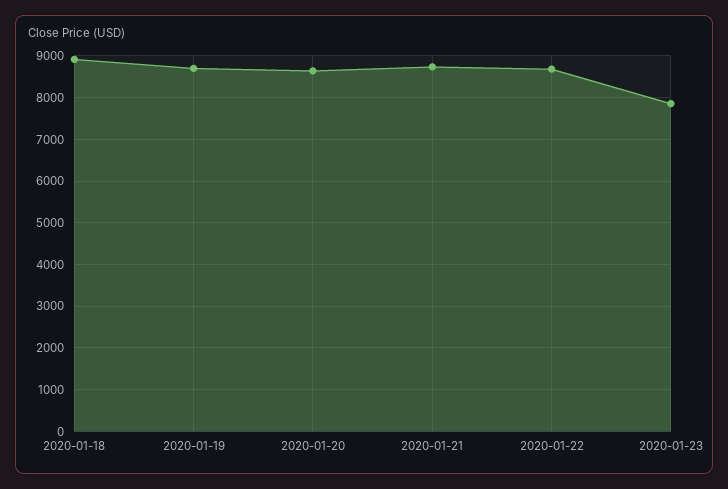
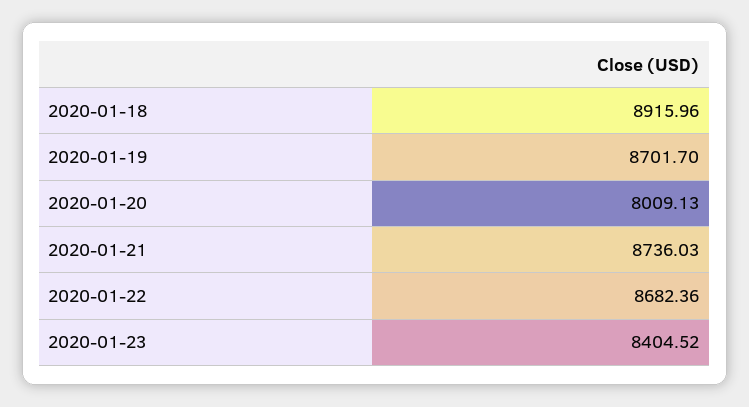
  {
    "2020-01-18": 8915.96,
    "2020-01-19": 8701.7,
-   "2020-01-20": 8600,
+   "2020-01-20": 8009.13,
    "2020-01-21": 8736.03,
    "2020-01-22": 8682.36,
-   "2020-01-23": 7800
+   "2020-01-23": 8404.52
  }

